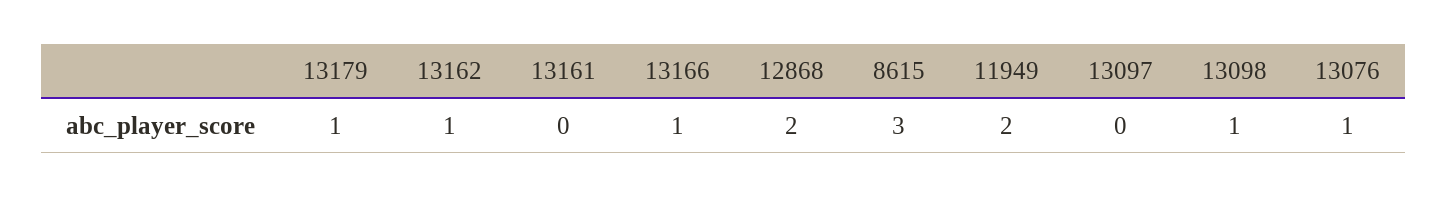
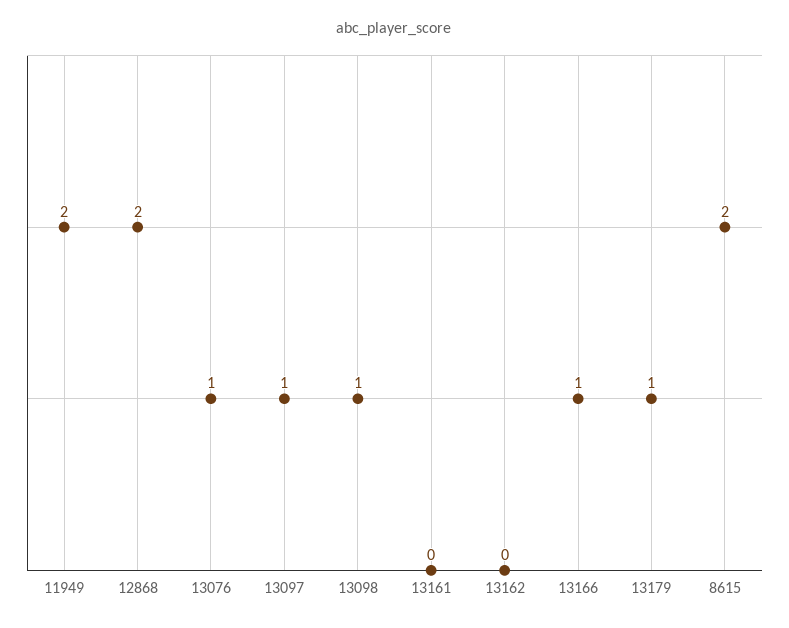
  {
    "13179": 1,
-   "13162": 1,
+   "13162": 0,
    "13161": 0,
    "13166": 1,
    "12868": 2,
-   "8615": 3,
+   "8615": 2,
    "11949": 2,
-   "13097": 0,
+   "13097": 1,
    "13098": 1,
    "13076": 1
  }

